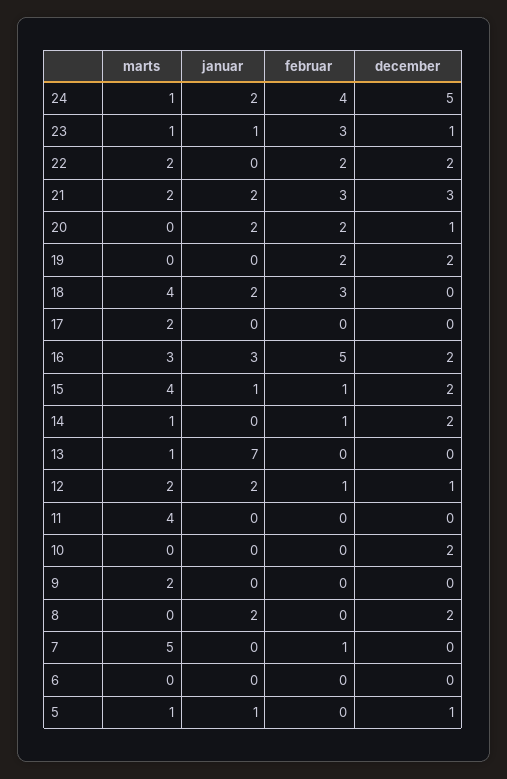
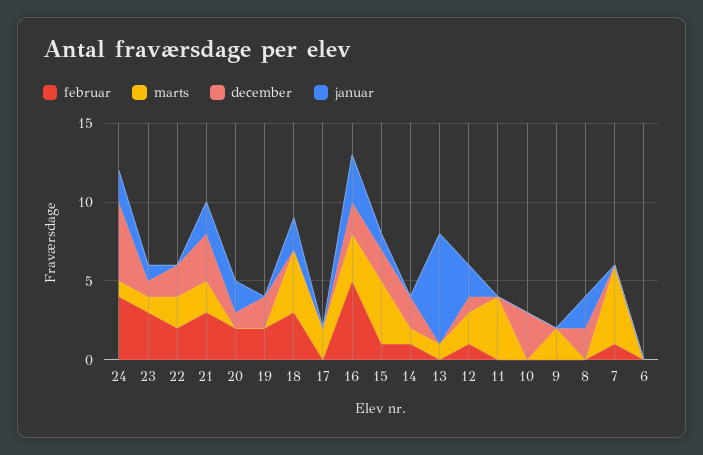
  {
    "marts": {
      "24": 1,
      "23": 1,
      "22": 2,
      "21": 2,
      "20": 0,
      "19": 0,
      "18": 4,
      "17": 2,
      "16": 3,
      "15": 4,
      "14": 1,
      "13": 1,
      "12": 2,
      "11": 4,
      "10": 0,
      "9": 2,
      "8": 0,
      "7": 5,
-     "6": 0,
+     "6": 0
-     "5": 1
    },
    "januar": {
      "24": 2,
      "23": 1,
      "22": 0,
      "21": 2,
      "20": 2,
      "19": 0,
      "18": 2,
      "17": 0,
      "16": 3,
      "15": 1,
      "14": 0,
      "13": 7,
      "12": 2,
      "11": 0,
      "10": 0,
      "9": 0,
      "8": 2,
      "7": 0,
-     "6": 0,
+     "6": 0
-     "5": 1
    },
    "februar": {
      "24": 4,
      "23": 3,
      "22": 2,
      "21": 3,
      "20": 2,
      "19": 2,
      "18": 3,
      "17": 0,
      "16": 5,
      "15": 1,
      "14": 1,
      "13": 0,
      "12": 1,
      "11": 0,
      "10": 0,
      "9": 0,
      "8": 0,
      "7": 1,
-     "6": 0,
+     "6": 0
-     "5": 0
    },
    "december": {
      "24": 5,
      "23": 1,
      "22": 2,
      "21": 3,
      "20": 1,
      "19": 2,
      "18": 0,
      "17": 0,
      "16": 2,
      "15": 2,
      "14": 2,
      "13": 0,
      "12": 1,
      "11": 0,
-     "10": 2,
+     "10": 3,
      "9": 0,
      "8": 2,
      "7": 0,
-     "6": 0,
+     "6": 0
-     "5": 1
    }
  }

